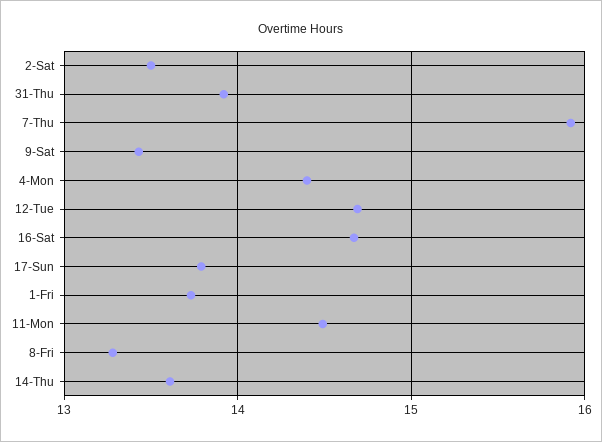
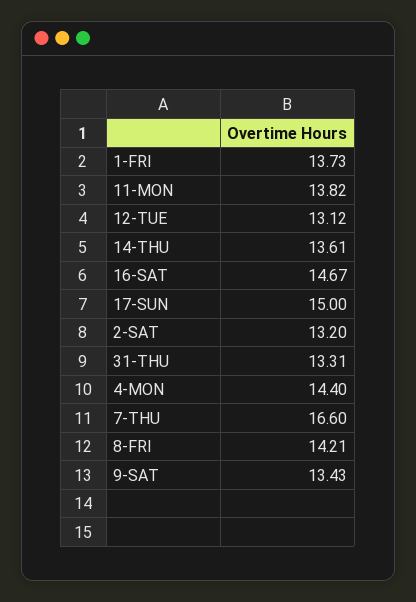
  {
-   "2-Sat": 13.5,
+   "2-Sat": 13.2,
-   "31-Thu": 13.9,
+   "31-Thu": 13.31,
-   "7-Thu": 15.9,
+   "7-Thu": 16.6,
    "9-Sat": 13.43,
    "4-Mon": 14.4,
-   "12-Tue": 14.7,
+   "12-Tue": 13.12,
    "16-Sat": 14.67,
-   "17-Sun": 13.8,
+   "17-Sun": 15,
    "1-Fri": 13.73,
-   "11-Mon": 14.5,
+   "11-Mon": 13.82,
-   "8-Fri": 13.3,
+   "8-Fri": 14.21,
    "14-Thu": 13.61
  }

